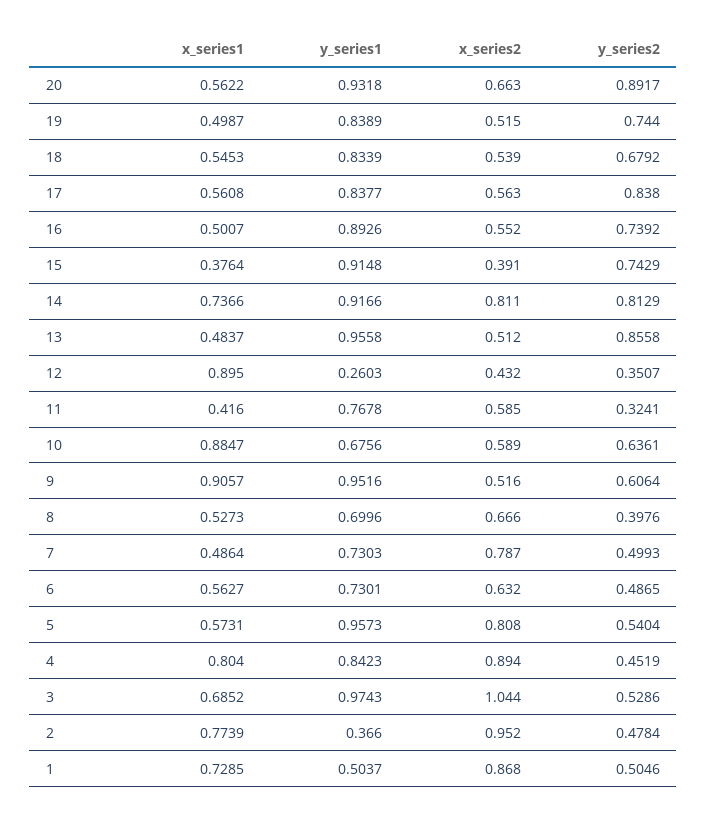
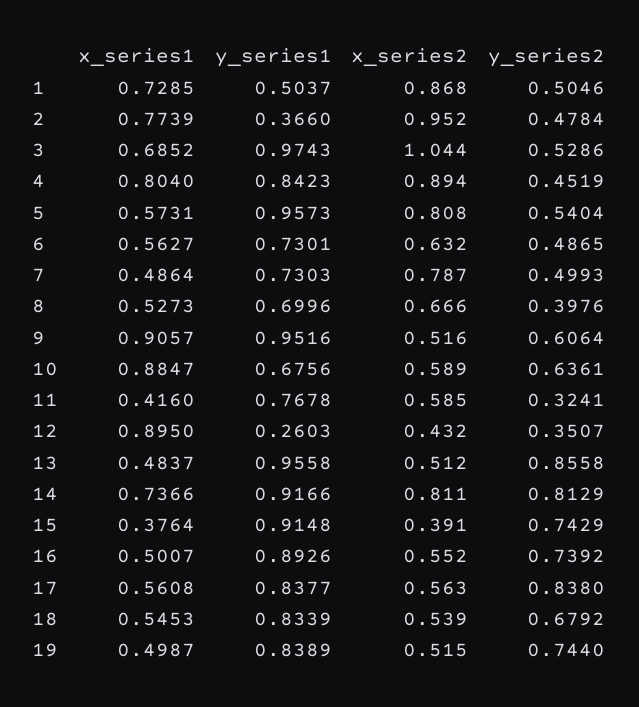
  {
    "x_series1": {
-     "20": 0.5622,
      "19": 0.4987,
      "18": 0.5453,
      "17": 0.5608,
      "16": 0.5007,
      "15": 0.3764,
      "14": 0.7366,
      "13": 0.4837,
      "12": 0.895,
      "11": 0.416,
      "10": 0.8847,
      "9": 0.9057,
      "8": 0.5273,
      "7": 0.4864,
      "6": 0.5627,
      "5": 0.5731,
      "4": 0.804,
      "3": 0.6852,
      "2": 0.7739,
      "1": 0.7285
    },
    "y_series1": {
-     "20": 0.9318,
      "19": 0.8389,
      "18": 0.8339,
      "17": 0.8377,
      "16": 0.8926,
      "15": 0.9148,
      "14": 0.9166,
      "13": 0.9558,
      "12": 0.2603,
      "11": 0.7678,
      "10": 0.6756,
      "9": 0.9516,
      "8": 0.6996,
      "7": 0.7303,
      "6": 0.7301,
      "5": 0.9573,
      "4": 0.8423,
      "3": 0.9743,
      "2": 0.366,
      "1": 0.5037
    },
    "x_series2": {
-     "20": 0.663,
      "19": 0.515,
      "18": 0.539,
      "17": 0.563,
      "16": 0.552,
      "15": 0.391,
      "14": 0.811,
      "13": 0.512,
      "12": 0.432,
      "11": 0.585,
      "10": 0.589,
      "9": 0.516,
      "8": 0.666,
      "7": 0.787,
      "6": 0.632,
      "5": 0.808,
      "4": 0.894,
      "3": 1.044,
      "2": 0.952,
      "1": 0.868
    },
    "y_series2": {
-     "20": 0.8917,
      "19": 0.744,
      "18": 0.6792,
      "17": 0.838,
      "16": 0.7392,
      "15": 0.7429,
      "14": 0.8129,
      "13": 0.8558,
      "12": 0.3507,
      "11": 0.3241,
      "10": 0.6361,
      "9": 0.6064,
      "8": 0.3976,
      "7": 0.4993,
      "6": 0.4865,
      "5": 0.5404,
      "4": 0.4519,
      "3": 0.5286,
      "2": 0.4784,
      "1": 0.5046
    }
  }

